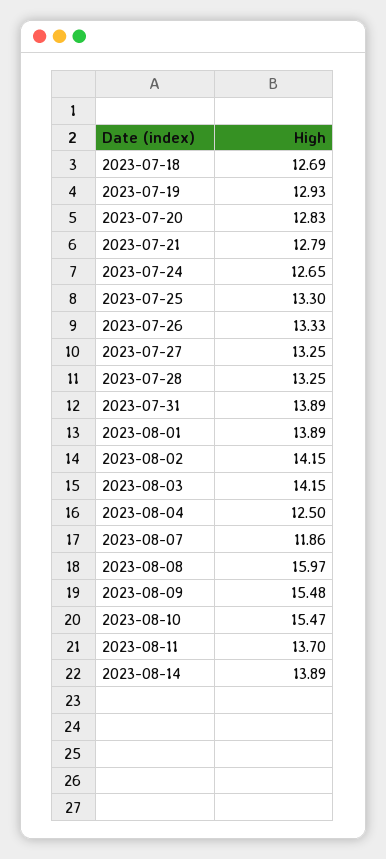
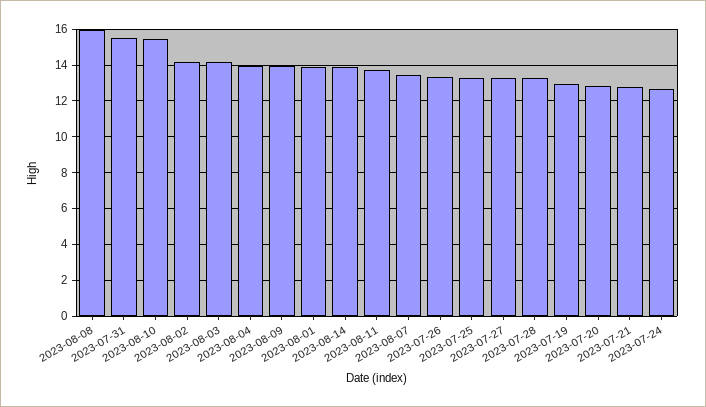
  {
-   "2023-07-18": 12.69,
    "2023-07-19": 12.93,
    "2023-07-20": 12.83,
    "2023-07-21": 12.79,
    "2023-07-24": 12.65,
    "2023-07-25": 13.3,
    "2023-07-26": 13.33,
    "2023-07-27": 13.25,
    "2023-07-28": 13.25,
-   "2023-07-31": 13.89,
+   "2023-07-31": 15.5,
    "2023-08-01": 13.89,
    "2023-08-02": 14.15,
    "2023-08-03": 14.15,
-   "2023-08-04": 12.5,
+   "2023-08-04": 14,
-   "2023-08-07": 11.86,
+   "2023-08-07": 13.5,
    "2023-08-08": 15.97,
-   "2023-08-09": 15.48,
+   "2023-08-09": 14,
    "2023-08-10": 15.47,
    "2023-08-11": 13.7,
    "2023-08-14": 13.89
  }

